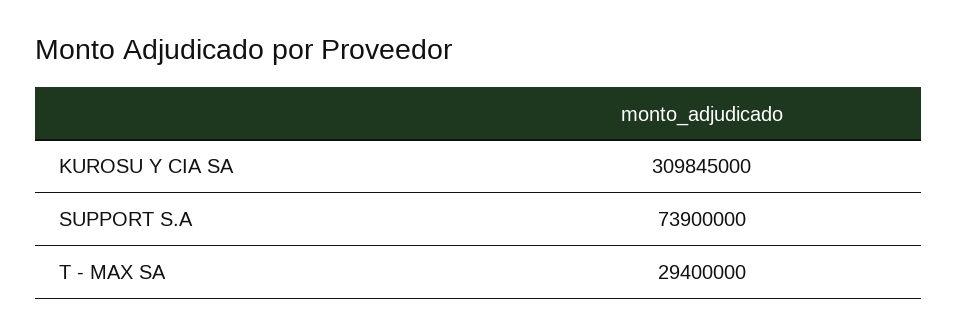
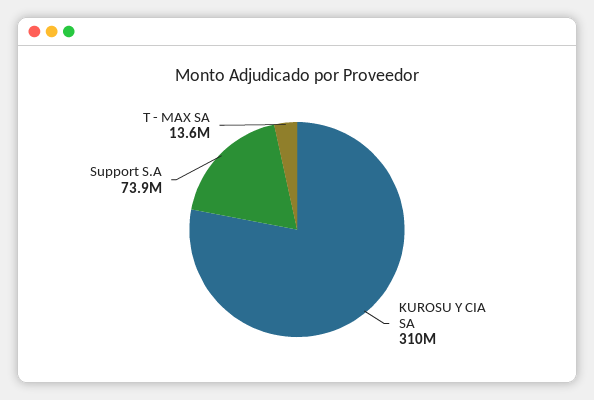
  {
    "KUROSU Y CIA SA": 309845000,
    "SUPPORT S.A": 73900000,
-   "T - MAX SA": 29400000
+   "T - MAX SA": 13600000
  }

